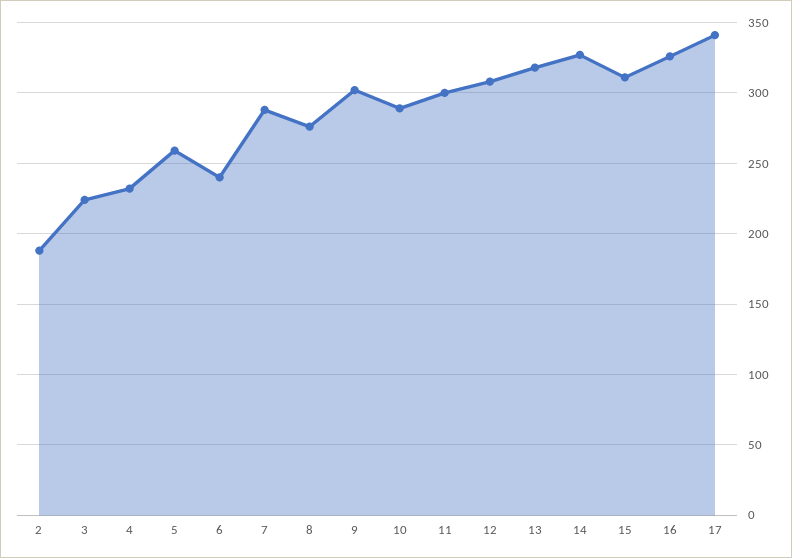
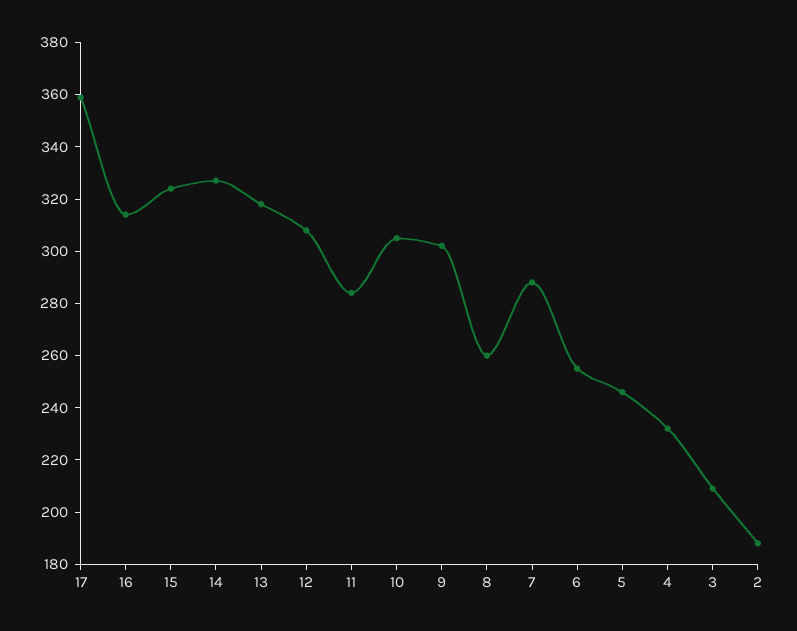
  {
    "2": 190,
-   "3": 225,
+   "3": 210,
    "4": 230,
-   "5": 260,
+   "5": 245,
-   "6": 240,
+   "6": 255,
    "7": 290,
-   "8": 275,
+   "8": 260,
    "9": 300,
-   "10": 290,
+   "10": 305,
-   "11": 300,
+   "11": 285,
    "12": 310,
    "13": 320,
    "14": 325,
-   "15": 310,
+   "15": 325,
-   "16": 325,
+   "16": 315,
-   "17": 340
+   "17": 360
  }

